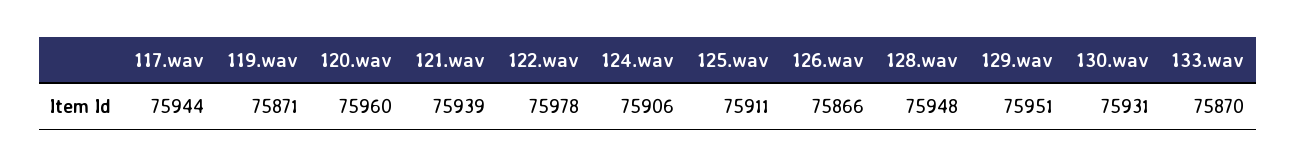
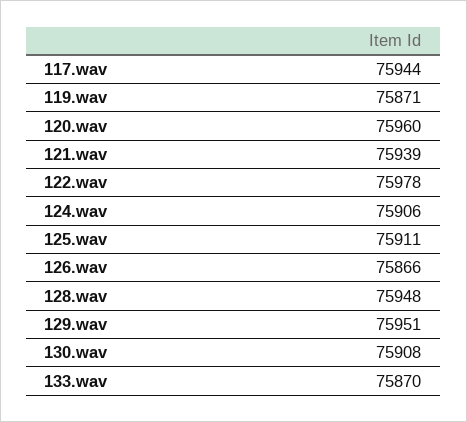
  {
    "117.wav": 75944,
    "119.wav": 75871,
    "120.wav": 75960,
    "121.wav": 75939,
    "122.wav": 75978,
    "124.wav": 75906,
    "125.wav": 75911,
    "126.wav": 75866,
    "128.wav": 75948,
    "129.wav": 75951,
-   "130.wav": 75931,
+   "130.wav": 75908,
    "133.wav": 75870
  }

